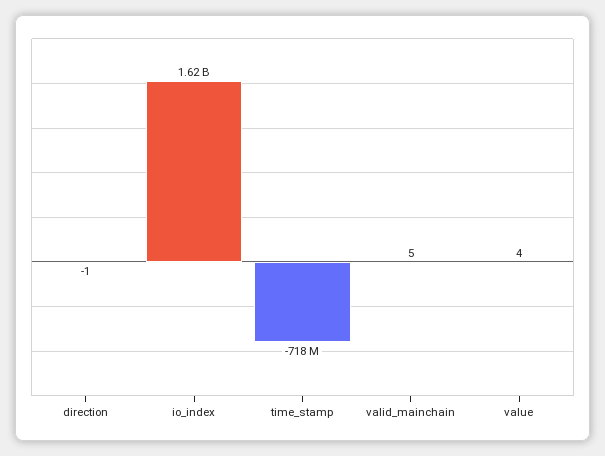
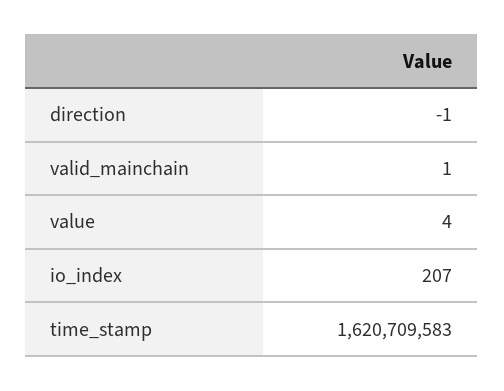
  {
    "direction": -1,
-   "io_index": 1620000000,
+   "io_index": 207,
-   "time_stamp": -718000000,
+   "time_stamp": 1620709583,
-   "valid_mainchain": 5,
+   "valid_mainchain": 1,
    "value": 4
  }

